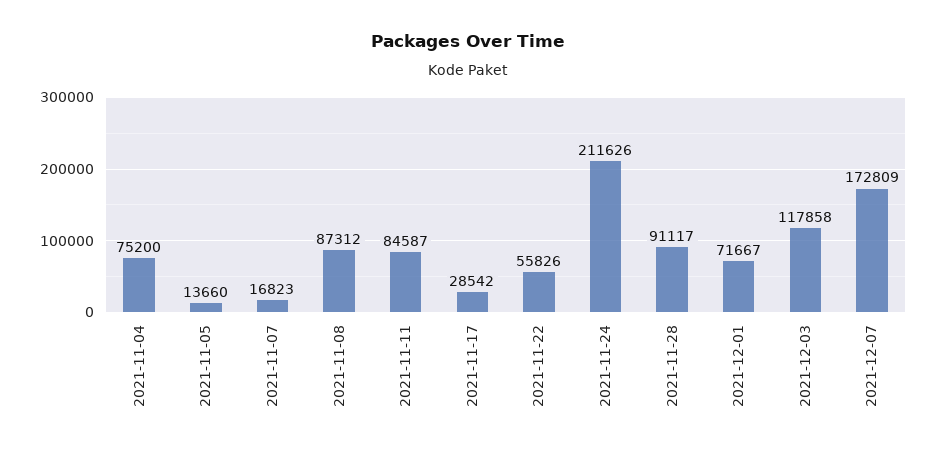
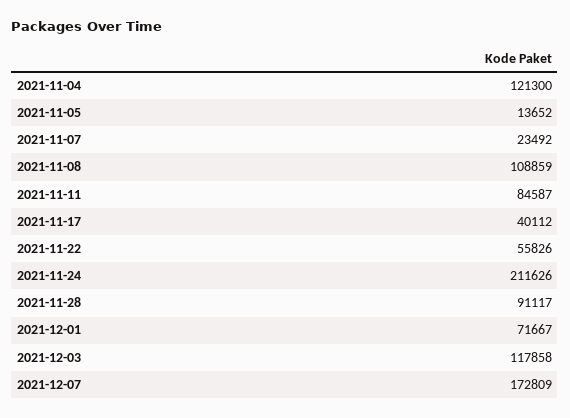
  {
-   "2021-11-04": 75200,
+   "2021-11-04": 121300,
-   "2021-11-05": 13660,
+   "2021-11-05": 13652,
-   "2021-11-07": 16823,
+   "2021-11-07": 23492,
-   "2021-11-08": 87312,
+   "2021-11-08": 108859,
    "2021-11-11": 84587,
-   "2021-11-17": 28542,
+   "2021-11-17": 40112,
    "2021-11-22": 55826,
    "2021-11-24": 211626,
    "2021-11-28": 91117,
    "2021-12-01": 71667,
    "2021-12-03": 117858,
    "2021-12-07": 172809
  }

